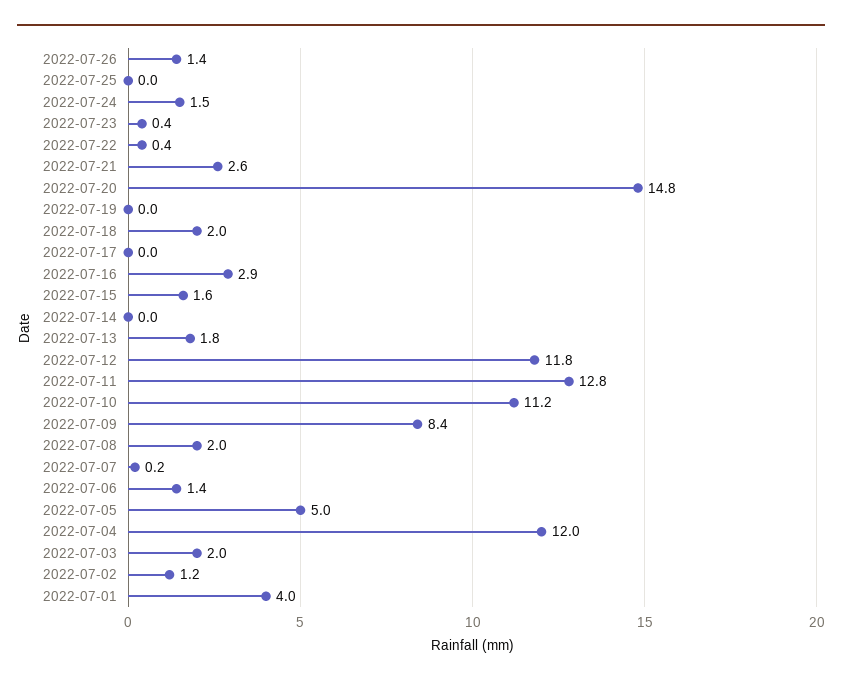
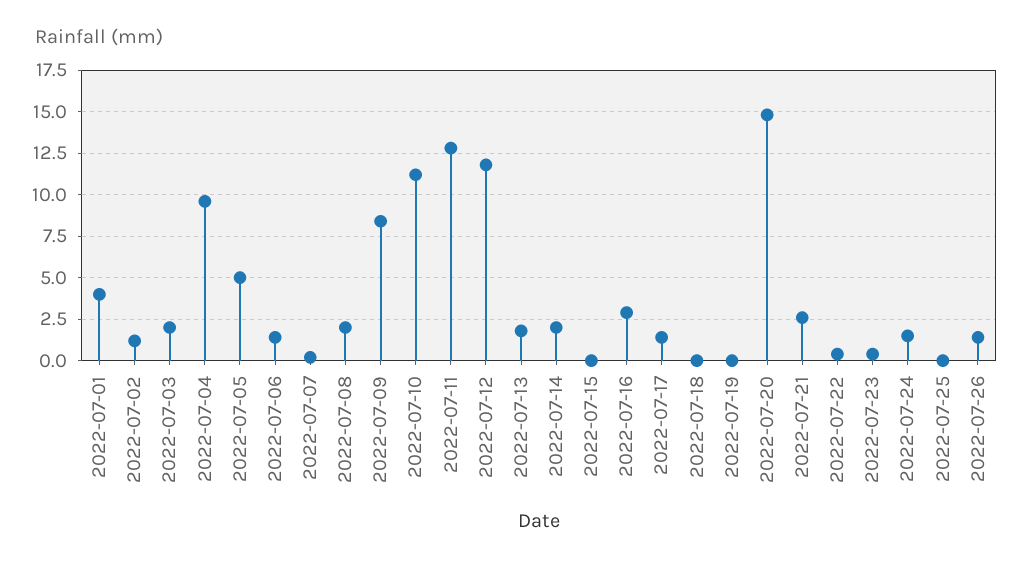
  {
    "2022-07-26": 1.4,
    "2022-07-25": 0,
    "2022-07-24": 1.5,
    "2022-07-23": 0.4,
    "2022-07-22": 0.4,
    "2022-07-21": 2.6,
    "2022-07-20": 14.8,
    "2022-07-19": 0,
-   "2022-07-18": 2,
+   "2022-07-18": 0,
-   "2022-07-17": 0,
+   "2022-07-17": 1.5,
    "2022-07-16": 2.9,
-   "2022-07-15": 1.6,
+   "2022-07-15": 0,
-   "2022-07-14": 0,
+   "2022-07-14": 2,
    "2022-07-13": 1.8,
    "2022-07-12": 11.8,
    "2022-07-11": 12.8,
    "2022-07-10": 11.2,
    "2022-07-09": 8.4,
    "2022-07-08": 2,
    "2022-07-07": 0.2,
    "2022-07-06": 1.4,
    "2022-07-05": 5,
-   "2022-07-04": 12,
+   "2022-07-04": 9.5,
    "2022-07-03": 2,
    "2022-07-02": 1.2,
    "2022-07-01": 4
  }

